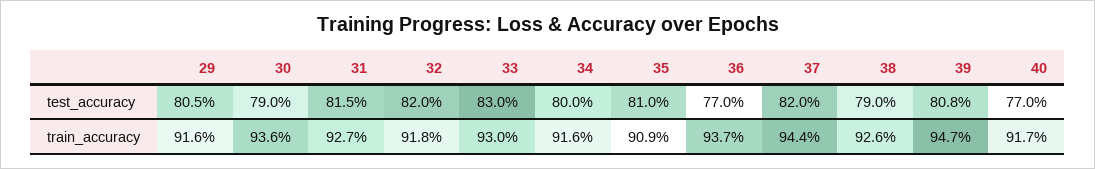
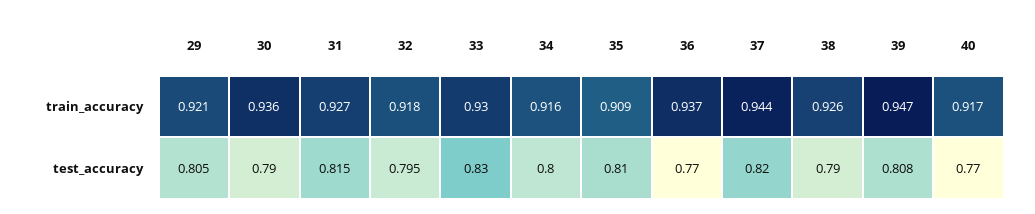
  {
    "29": {
      "test_accuracy": 0.805,
-     "train_accuracy": 0.916
+     "train_accuracy": 0.921
    },
    "30": {
      "test_accuracy": 0.79,
      "train_accuracy": 0.936
    },
    "31": {
      "test_accuracy": 0.815,
      "train_accuracy": 0.927
    },
    "32": {
-     "test_accuracy": 0.82,
+     "test_accuracy": 0.795,
      "train_accuracy": 0.918
    },
    "33": {
      "test_accuracy": 0.83,
      "train_accuracy": 0.93
    },
    "34": {
      "test_accuracy": 0.8,
      "train_accuracy": 0.916
    },
    "35": {
      "test_accuracy": 0.81,
      "train_accuracy": 0.909
    },
    "36": {
      "test_accuracy": 0.77,
      "train_accuracy": 0.937
    },
    "37": {
      "test_accuracy": 0.82,
      "train_accuracy": 0.944
    },
    "38": {
      "test_accuracy": 0.79,
      "train_accuracy": 0.926
    },
    "39": {
      "test_accuracy": 0.808,
      "train_accuracy": 0.947
    },
    "40": {
      "test_accuracy": 0.77,
      "train_accuracy": 0.917
    }
  }

